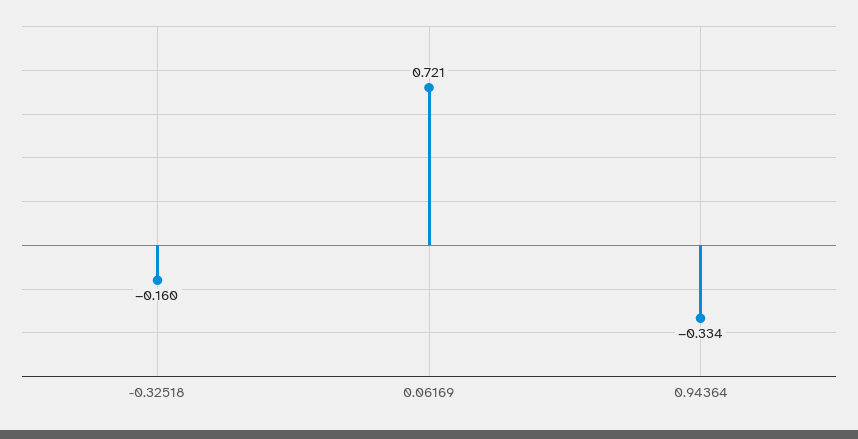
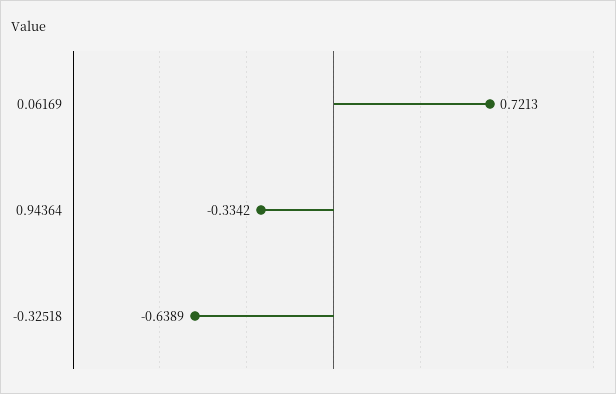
  {
-   "-0.32518": -0.16,
+   "-0.32518": -0.6389,
    "0.06169": 0.7213,
    "0.94364": -0.3342
  }

